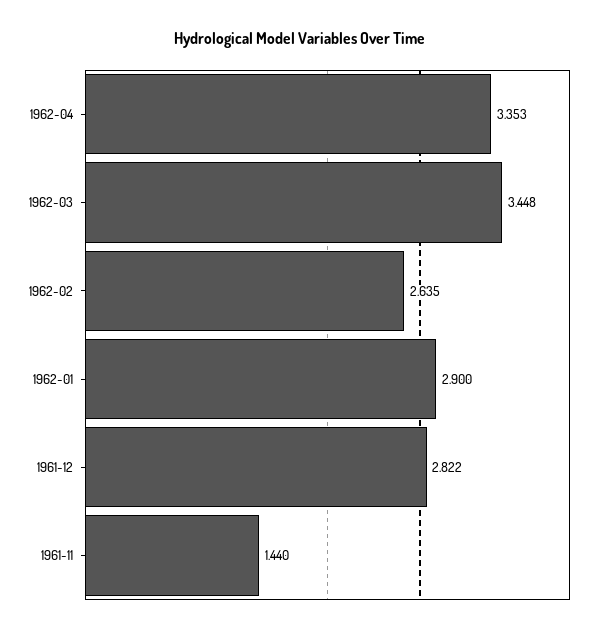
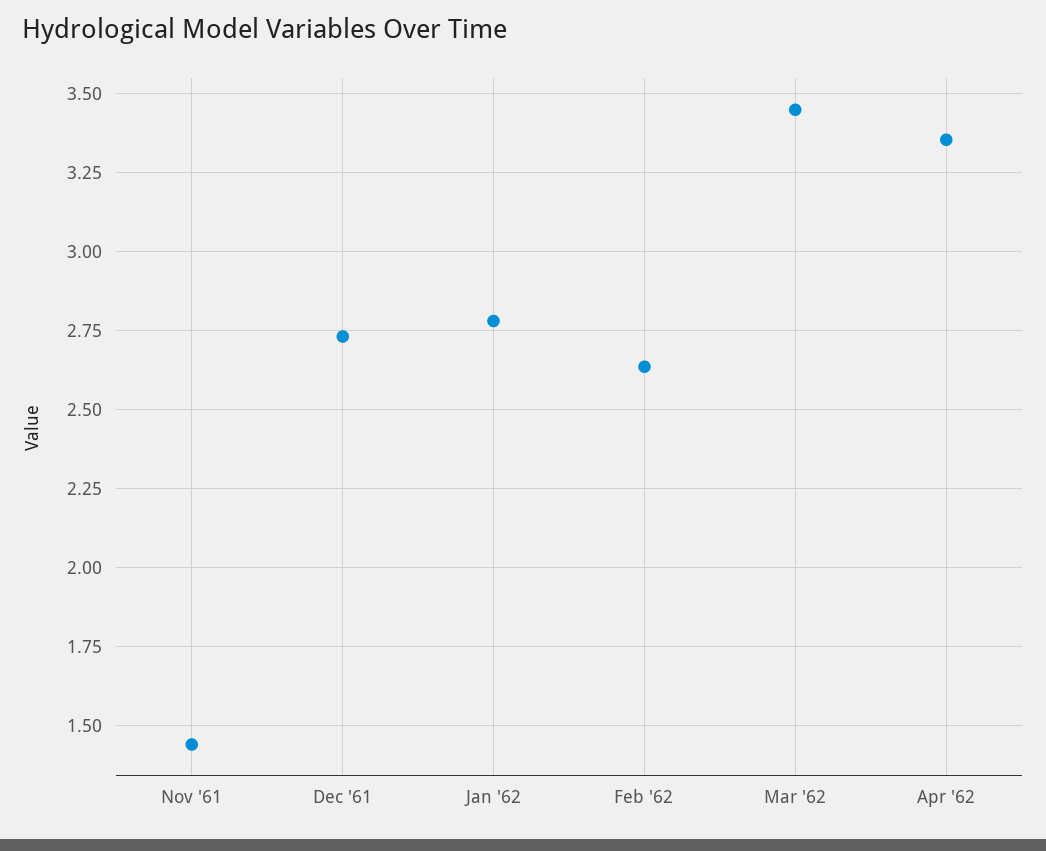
  {
    "1962-04": 3.353,
    "1962-03": 3.448,
    "1962-02": 2.635,
-   "1962-01": 2.9,
+   "1962-01": 2.775,
-   "1961-12": 2.822,
+   "1961-12": 2.725,
    "1961-11": 1.44
  }

